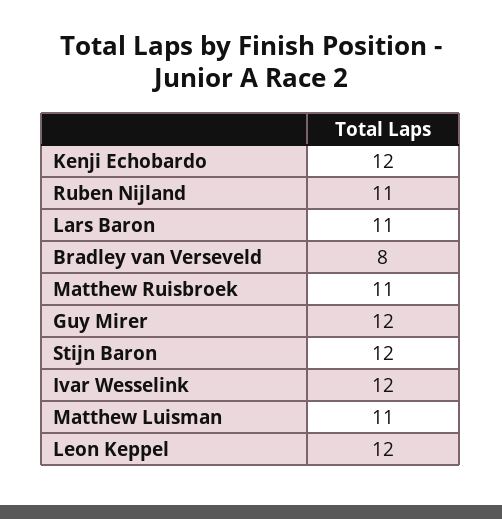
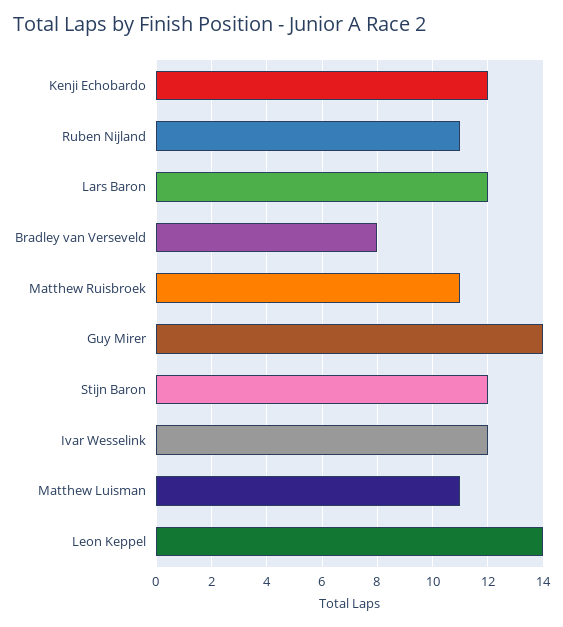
  {
    "Kenji Echobardo": 12,
    "Ruben Nijland": 11,
-   "Lars Baron": 11,
+   "Lars Baron": 12,
    "Bradley van Verseveld": 8,
    "Matthew Ruisbroek": 11,
-   "Guy Mirer": 12,
+   "Guy Mirer": 14,
    "Stijn Baron": 12,
    "Ivar Wesselink": 12,
    "Matthew Luisman": 11,
-   "Leon Keppel": 12
+   "Leon Keppel": 14
  }

